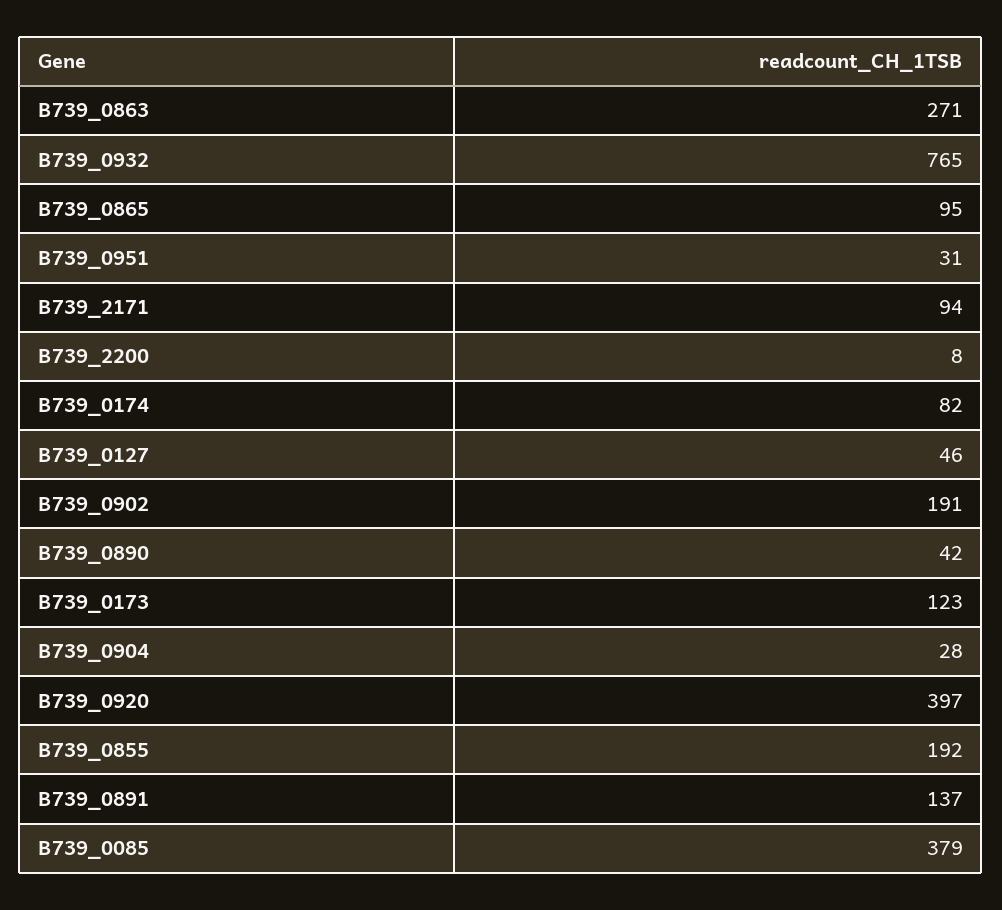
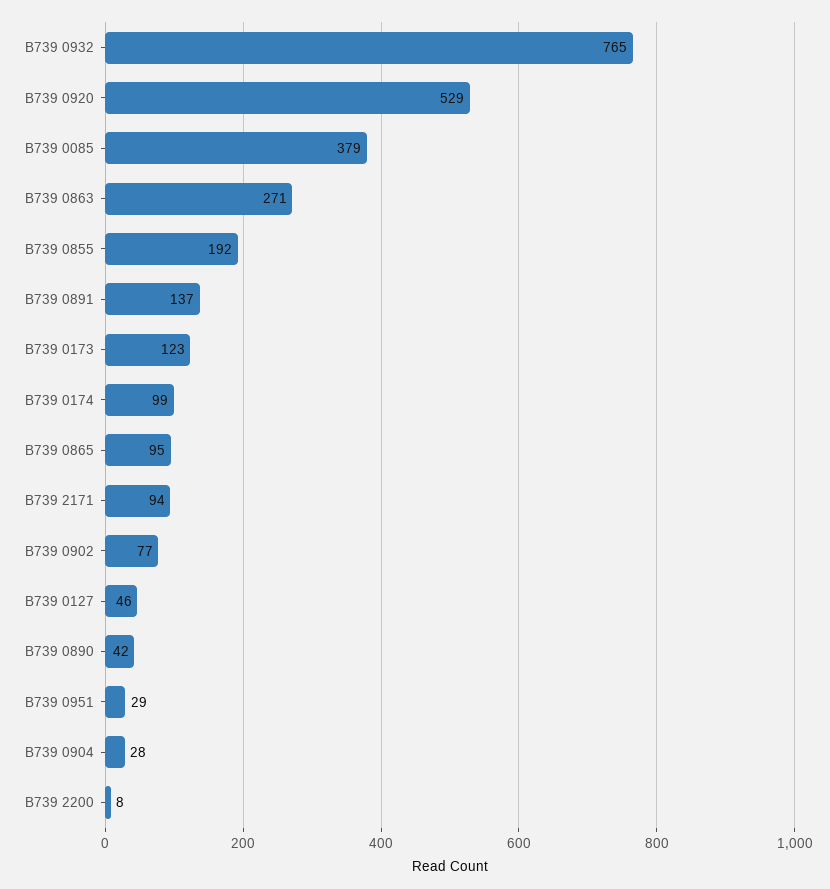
  {
    "B739_0863": 271,
    "B739_0932": 765,
    "B739_0865": 95,
-   "B739_0951": 31,
+   "B739_0951": 29,
    "B739_2171": 94,
    "B739_2200": 8,
-   "B739_0174": 82,
+   "B739_0174": 99,
    "B739_0127": 46,
-   "B739_0902": 191,
+   "B739_0902": 77,
    "B739_0890": 42,
    "B739_0173": 123,
    "B739_0904": 28,
-   "B739_0920": 397,
+   "B739_0920": 529,
    "B739_0855": 192,
    "B739_0891": 137,
    "B739_0085": 379
  }

